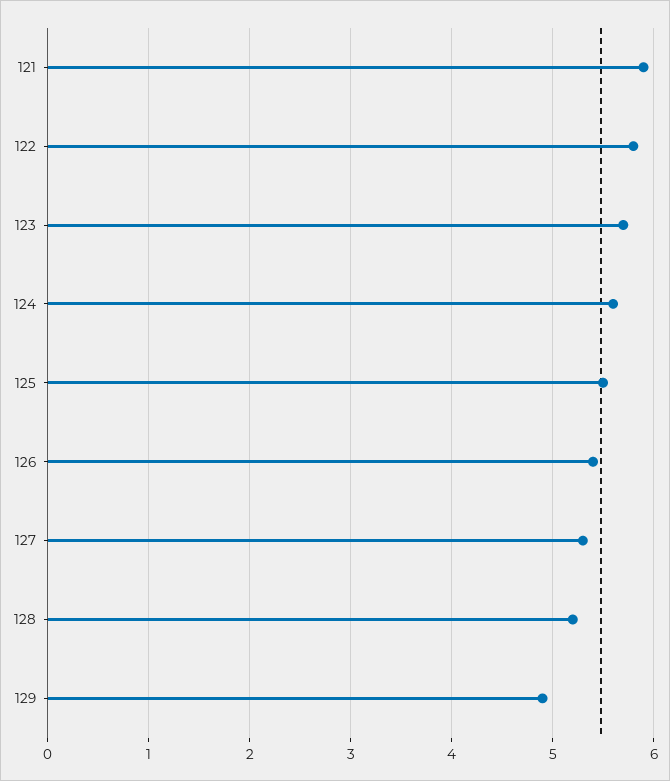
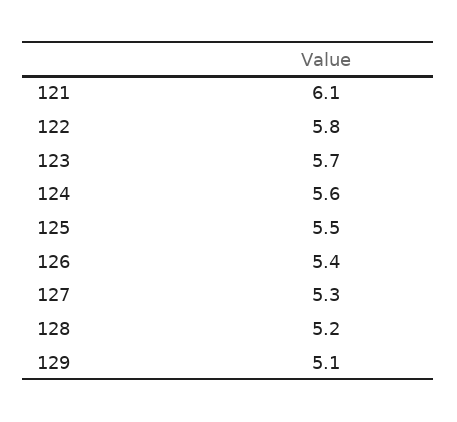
  {
-   "121": 5.9,
+   "121": 6.1,
    "122": 5.8,
    "123": 5.7,
    "124": 5.6,
    "125": 5.5,
    "126": 5.4,
    "127": 5.3,
    "128": 5.2,
-   "129": 4.9
+   "129": 5.1
  }

